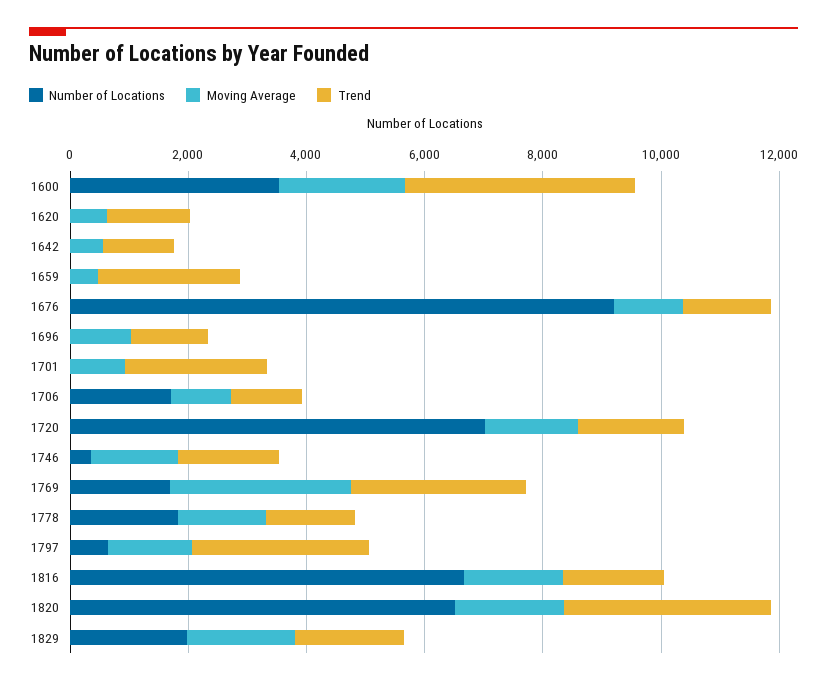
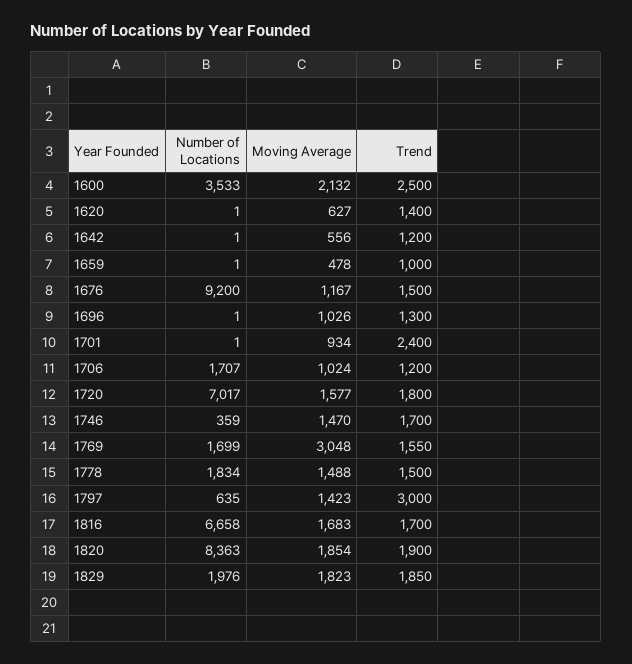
  {
    "Number of Locations": {
      "1600": 3533,
      "1620": 1,
      "1642": 1,
      "1659": 1,
      "1676": 9200,
      "1696": 1,
      "1701": 1,
      "1706": 1707,
      "1720": 7017,
      "1746": 359,
      "1769": 1699,
      "1778": 1834,
      "1797": 635,
      "1816": 6658,
-     "1820": 6500,
+     "1820": 8363,
      "1829": 1976
    },
    "Moving Average": {
      "1600": 2132,
      "1620": 627,
      "1642": 556,
      "1659": 478,
      "1676": 1167,
      "1696": 1026,
      "1701": 934,
      "1706": 1024,
      "1720": 1577,
      "1746": 1470,
      "1769": 3048,
      "1778": 1488,
      "1797": 1423,
      "1816": 1683,
      "1820": 1854,
      "1829": 1823
    },
    "Trend": {
-     "1600": 4000,
+     "1600": 2500,
      "1620": 1400,
      "1642": 1200,
-     "1659": 2500,
+     "1659": 1000,
      "1676": 1500,
      "1696": 1300,
      "1701": 2400,
      "1706": 1200,
      "1720": 1800,
      "1746": 1700,
-     "1769": 3000,
+     "1769": 1550,
      "1778": 1500,
      "1797": 3000,
      "1816": 1700,
-     "1820": 3500,
+     "1820": 1900,
      "1829": 1850
    }
  }

